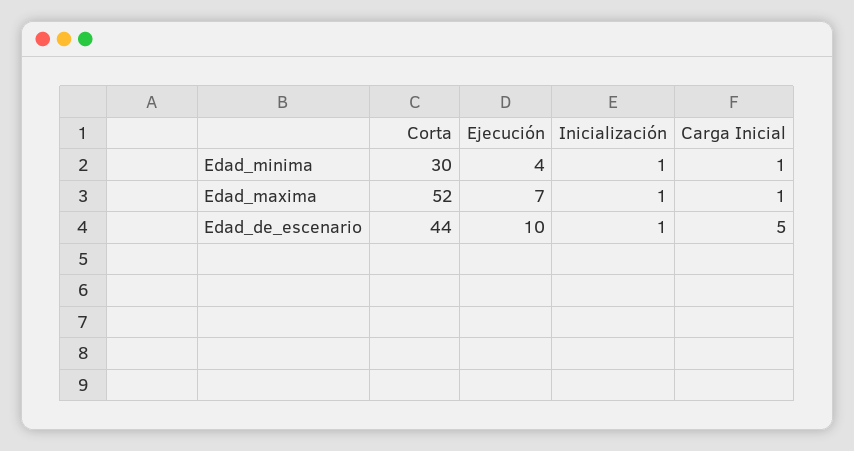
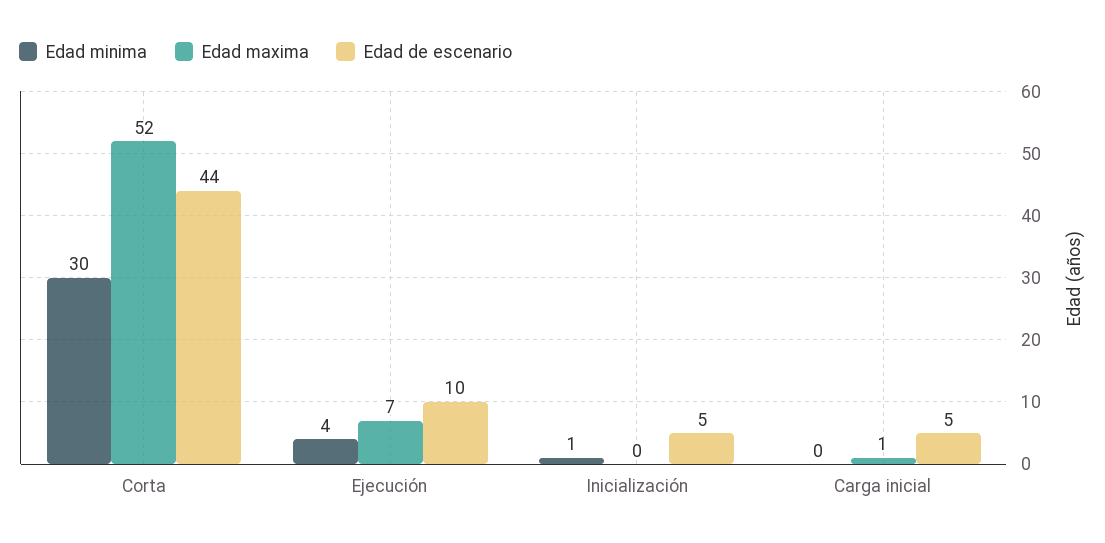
  {
    "Edad_minima": {
      "Corta": 30,
      "Ejecución": 4,
      "Inicialización": 1,
-     "Carga Inicial": 1
+     "Carga Inicial": 0
    },
    "Edad_maxima": {
      "Corta": 52,
      "Ejecución": 7,
-     "Inicialización": 1,
+     "Inicialización": 0,
      "Carga Inicial": 1
    },
    "Edad_de_escenario": {
      "Corta": 44,
      "Ejecución": 10,
-     "Inicialización": 1,
+     "Inicialización": 5,
      "Carga Inicial": 5
    }
  }

